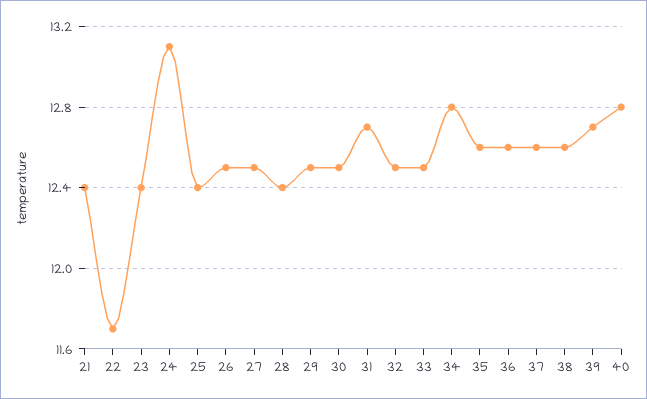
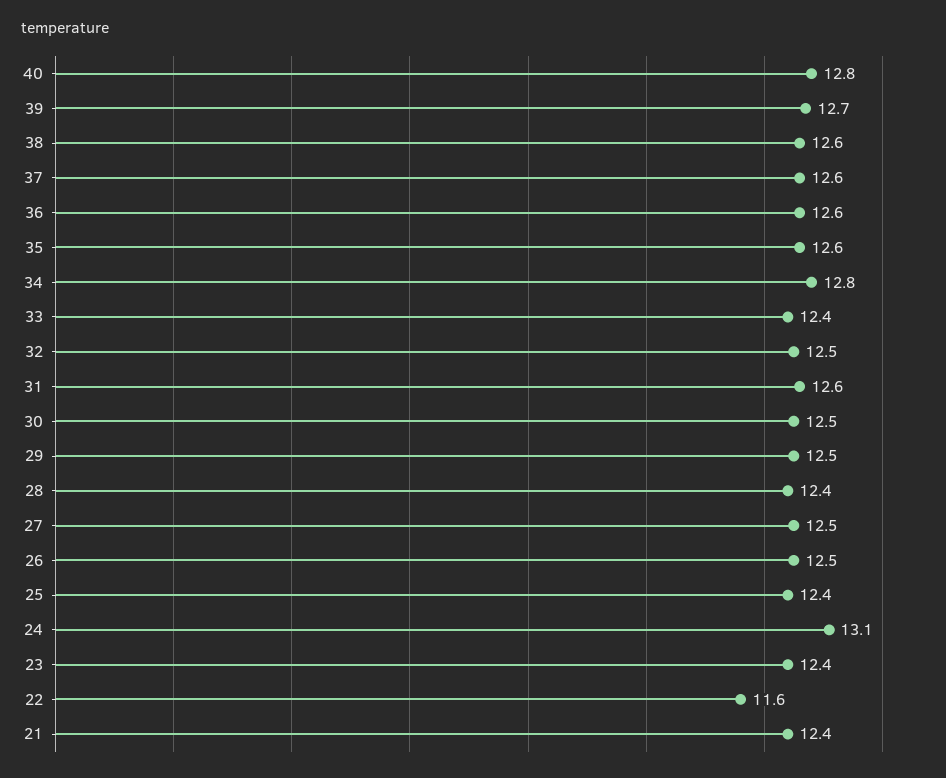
  {
    "21": 12.4,
-   "22": 11.7,
+   "22": 11.6,
    "23": 12.4,
    "24": 13.1,
    "25": 12.4,
    "26": 12.5,
    "27": 12.5,
    "28": 12.4,
    "29": 12.5,
    "30": 12.5,
-   "31": 12.7,
+   "31": 12.6,
    "32": 12.5,
-   "33": 12.5,
+   "33": 12.4,
    "34": 12.8,
    "35": 12.6,
    "36": 12.6,
    "37": 12.6,
    "38": 12.6,
    "39": 12.7,
    "40": 12.8
  }

